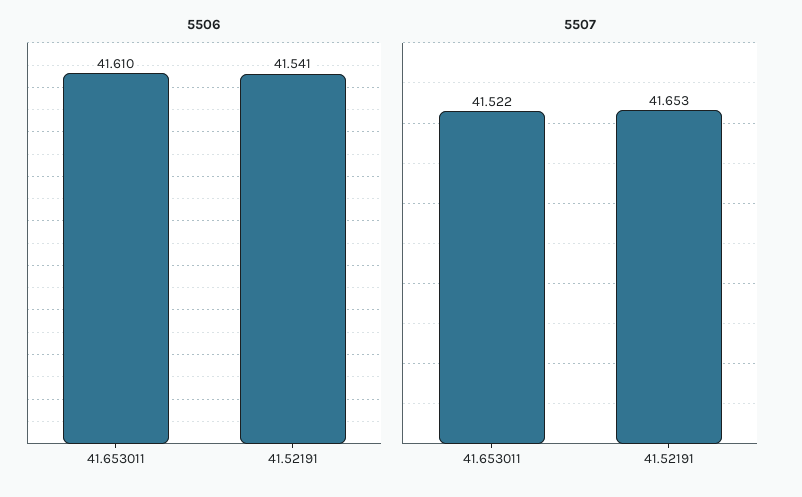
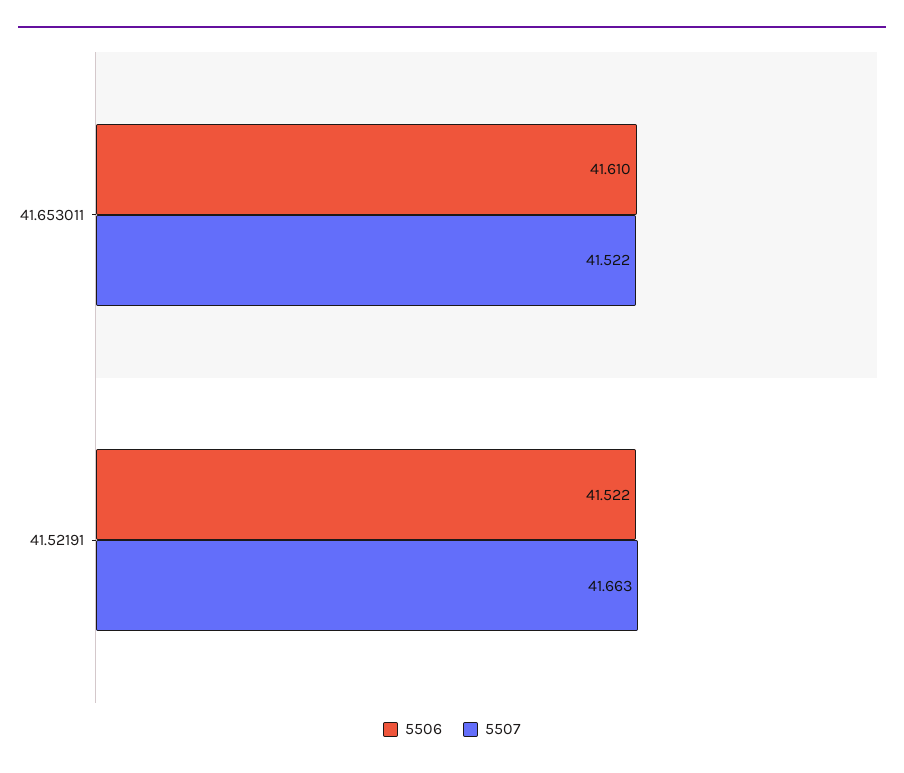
  {
    "5506": {
      "41.653011": 41.61,
-     "41.52191": 41.541
+     "41.52191": 41.522
    },
    "5507": {
      "41.653011": 41.522,
-     "41.52191": 41.653
+     "41.52191": 41.663
    }
  }

